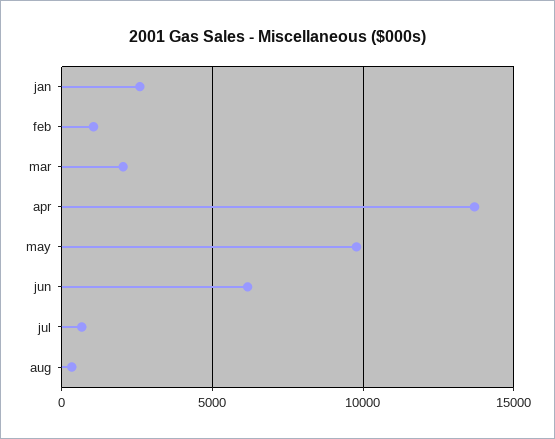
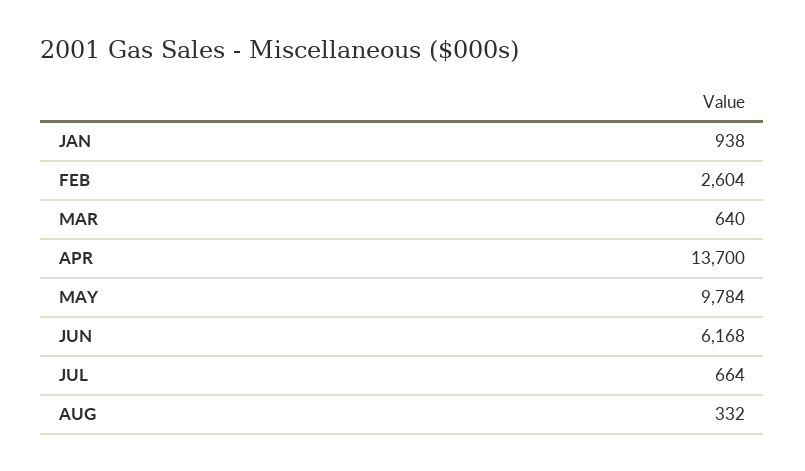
  {
-   "jan": 2500,
+   "jan": 938,
-   "feb": 1000,
+   "feb": 2604,
-   "mar": 2000,
+   "mar": 640,
    "apr": 13700,
    "may": 9784,
    "jun": 6168,
    "jul": 664,
    "aug": 332
  }

